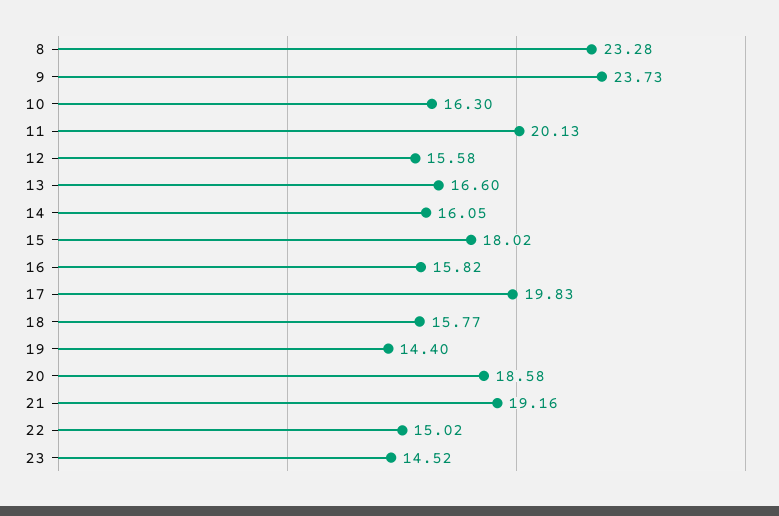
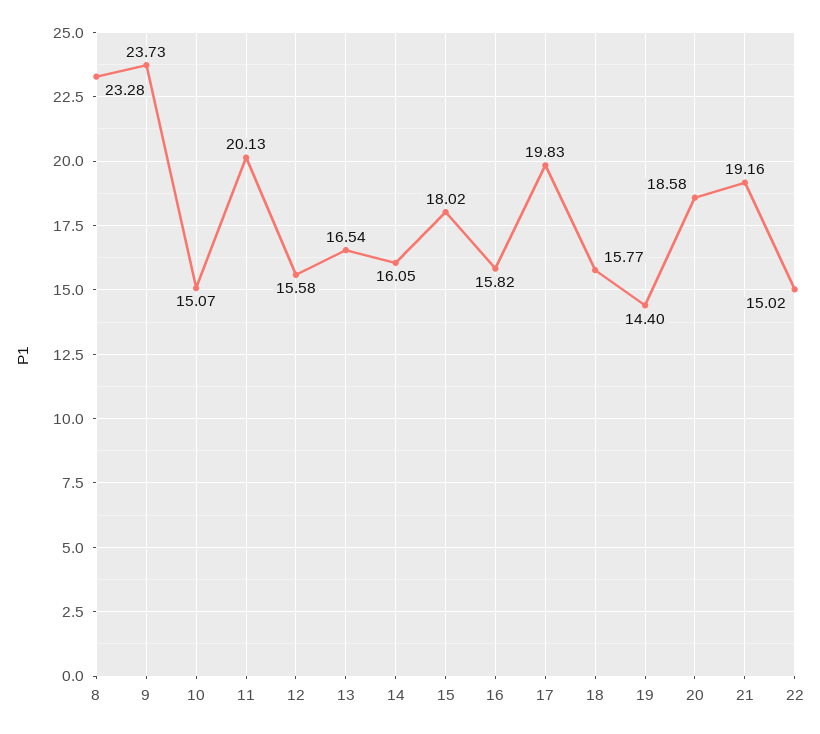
  {
    "8": 23.28,
    "9": 23.73,
-   "10": 16.3,
+   "10": 15.07,
    "11": 20.13,
    "12": 15.58,
-   "13": 16.6,
+   "13": 16.54,
    "14": 16.05,
    "15": 18.02,
    "16": 15.82,
    "17": 19.83,
    "18": 15.77,
    "19": 14.4,
    "20": 18.58,
    "21": 19.16,
-   "22": 15.02,
+   "22": 15.02
-   "23": 14.52
  }

